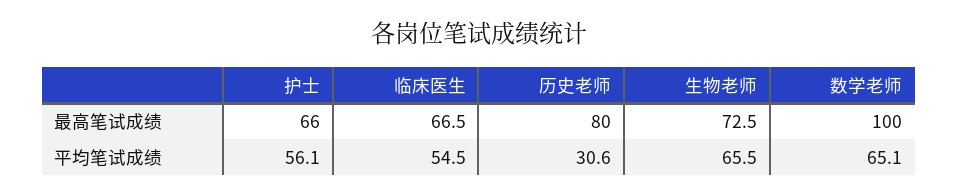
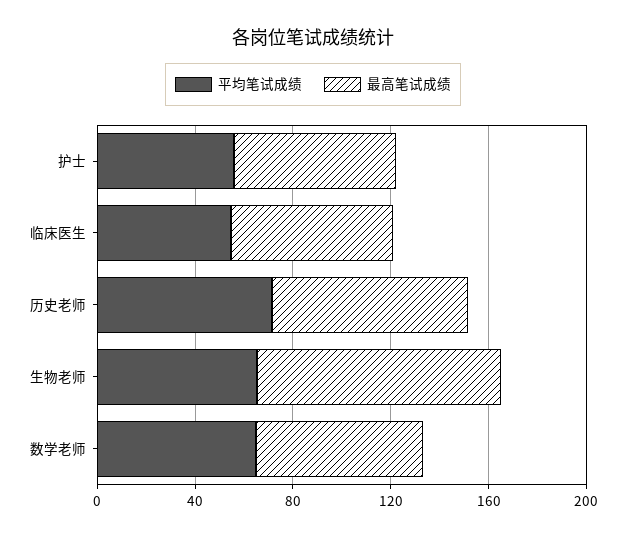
  {
    "最高笔试成绩": {
      "护士": 66,
      "临床医生": 66.5,
      "历史老师": 80,
-     "生物老师": 72.5,
+     "生物老师": 100,
-     "数学老师": 100
+     "数学老师": 70
    },
    "平均笔试成绩": {
      "护士": 56.1,
      "临床医生": 54.5,
-     "历史老师": 30.6,
+     "历史老师": 70,
      "生物老师": 65.5,
      "数学老师": 65.1
    }
  }

